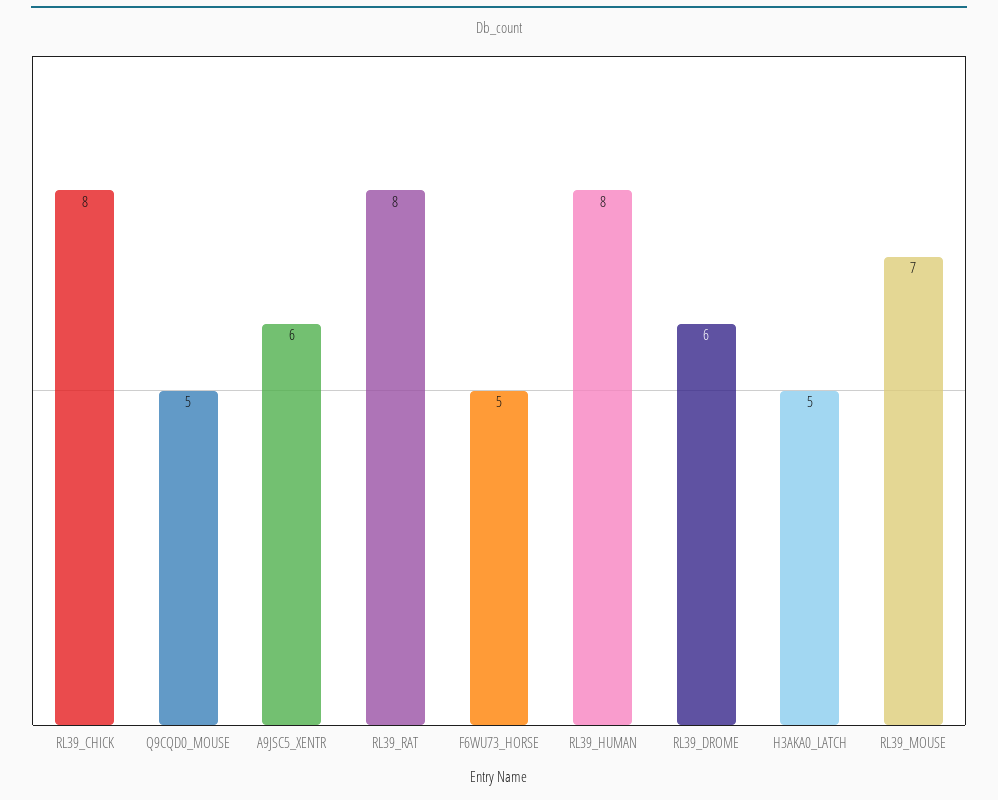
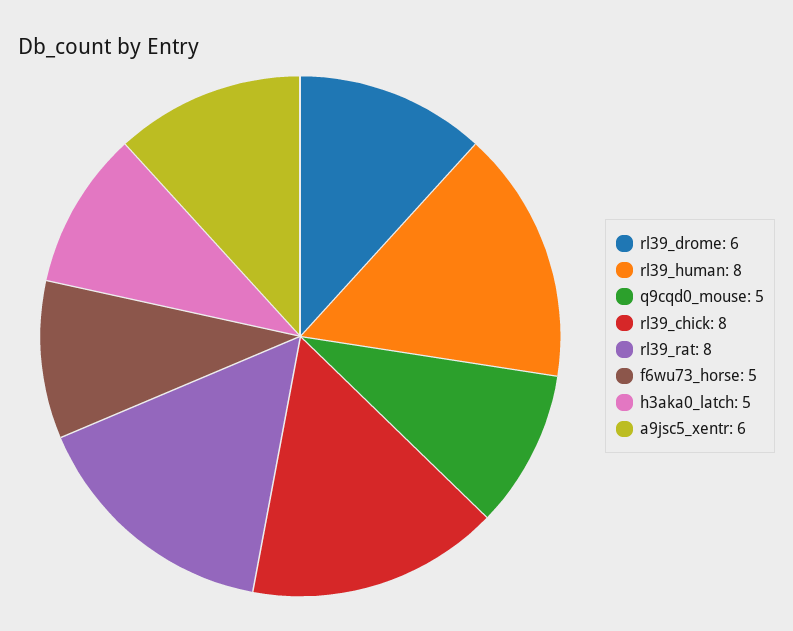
  {
    "RL39_CHICK": 8,
    "Q9CQD0_MOUSE": 5,
    "A9JSC5_XENTR": 6,
    "RL39_RAT": 8,
    "F6WU73_HORSE": 5,
    "RL39_HUMAN": 8,
    "RL39_DROME": 6,
-   "H3AKA0_LATCH": 5,
+   "H3AKA0_LATCH": 5
-   "RL39_MOUSE": 7
  }

